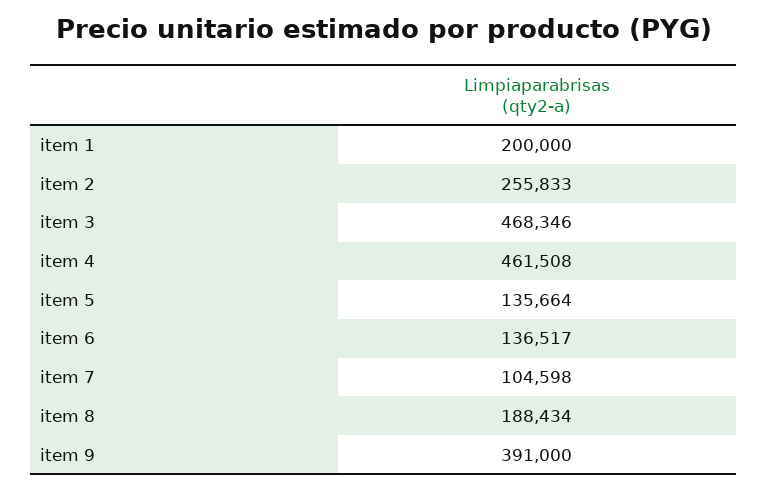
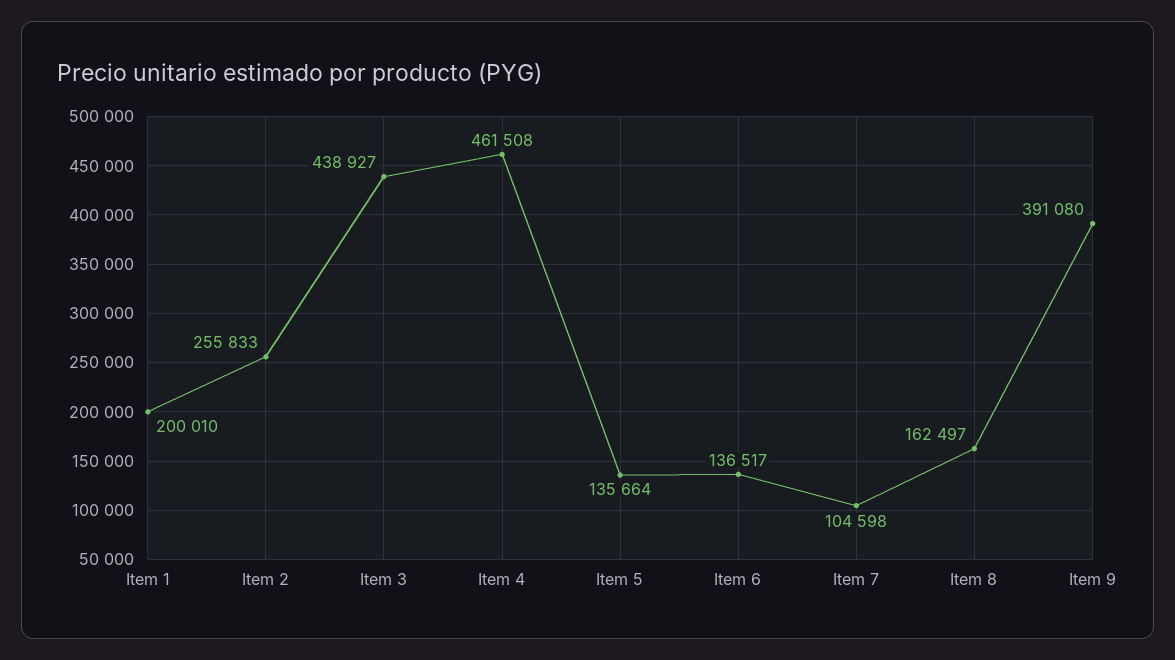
  {
-   "item 1": 200000,
+   "item 1": 200010,
    "item 2": 255833,
-   "item 3": 468346,
+   "item 3": 438927,
    "item 4": 461508,
    "item 5": 135664,
    "item 6": 136517,
    "item 7": 104598,
-   "item 8": 188434,
+   "item 8": 162497,
-   "item 9": 391000
+   "item 9": 391080
  }

